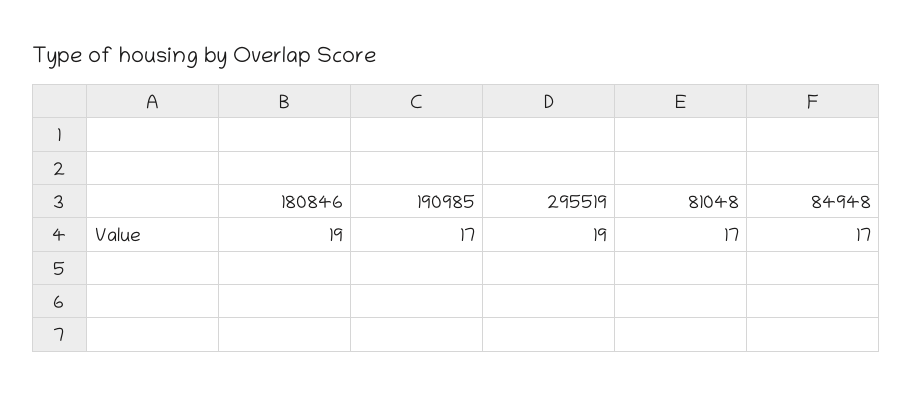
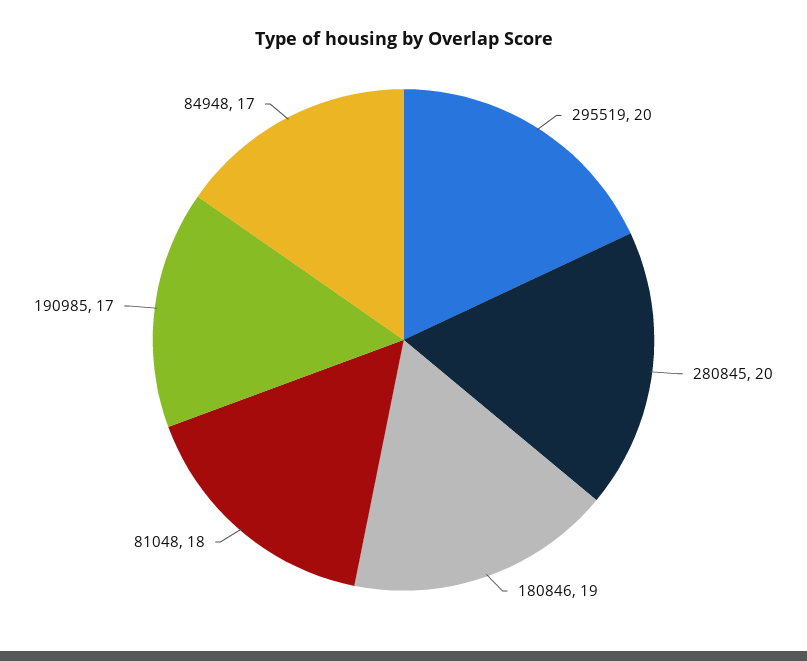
  {
    "180846": 19,
    "190985": 17,
-   "295519": 19,
+   "295519": 20,
-   "81048": 17,
+   "81048": 18,
-   "84948": 17
+   "84948": 17,
+   "280845": 20
  }

